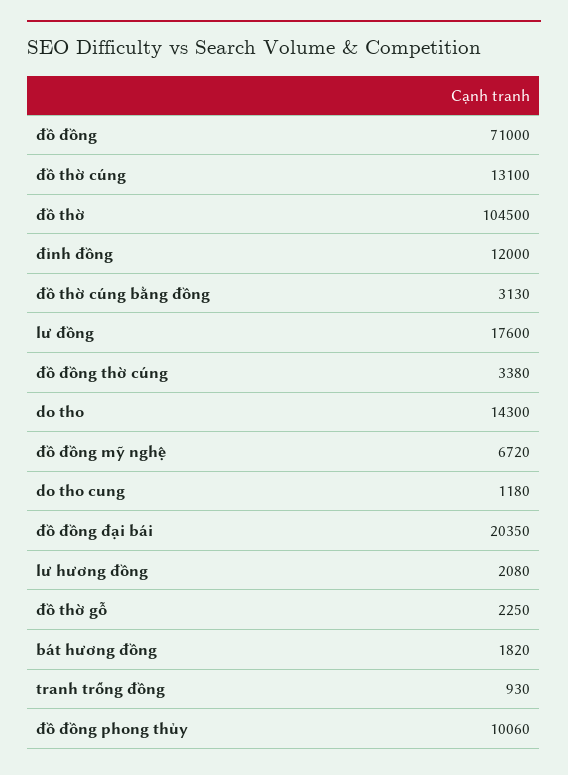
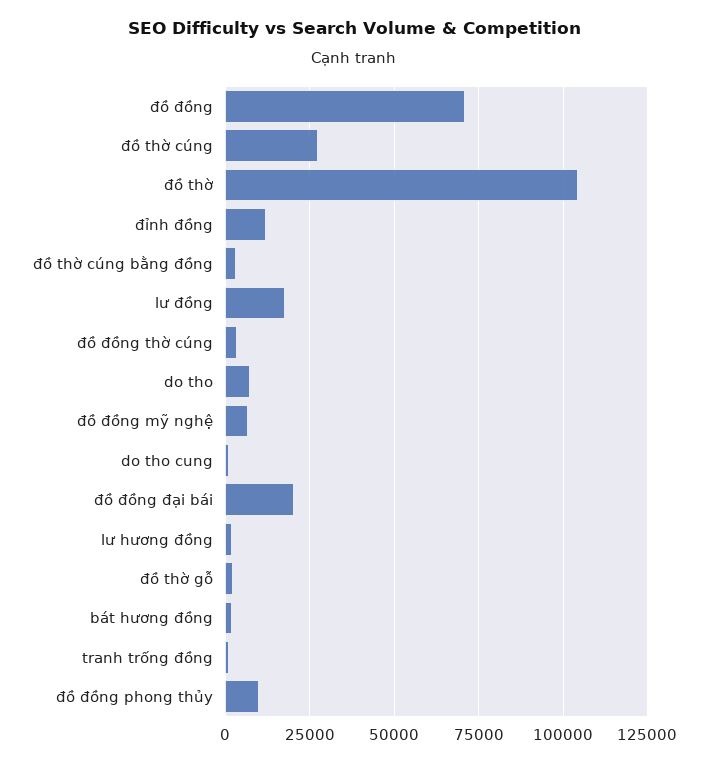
  {
    "đồ đồng": 71000,
-   "đồ thờ cúng": 13100,
+   "đồ thờ cúng": 27500,
    "đồ thờ": 104500,
    "đỉnh đồng": 12000,
    "đồ thờ cúng bằng đồng": 3130,
    "lư đồng": 17600,
    "đồ đồng thờ cúng": 3380,
-   "do tho": 14300,
+   "do tho": 7500,
    "đồ đồng mỹ nghệ": 6720,
    "do tho cung": 1180,
    "đồ đồng đại bái": 20350,
    "lư hương đồng": 2080,
    "đồ thờ gỗ": 2250,
    "bát hương đồng": 1820,
    "tranh trống đồng": 930,
    "đồ đồng phong thủy": 10060
  }

